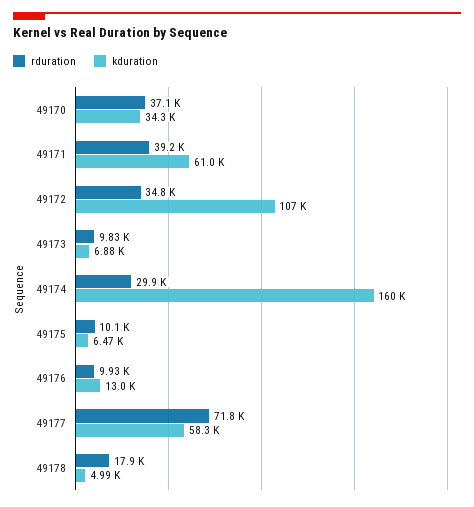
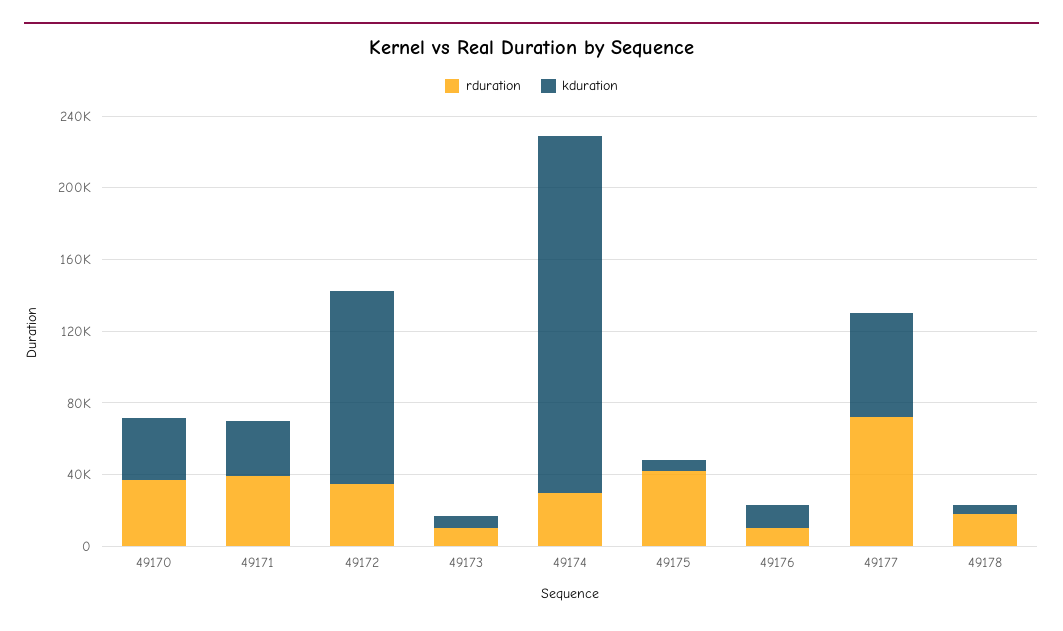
  {
    "rduration": {
      "49170": 37100,
      "49171": 39200,
      "49172": 34800,
      "49173": 9830,
      "49174": 29900,
-     "49175": 10100,
+     "49175": 40000,
      "49176": 9930,
      "49177": 71800,
      "49178": 17900
    },
    "kduration": {
      "49170": 34300,
-     "49171": 61000,
+     "49171": 30000,
      "49172": 107000,
      "49173": 6880,
-     "49174": 160000,
+     "49174": 200000,
      "49175": 6470,
      "49176": 13000,
      "49177": 58300,
      "49178": 4990
    }
  }

